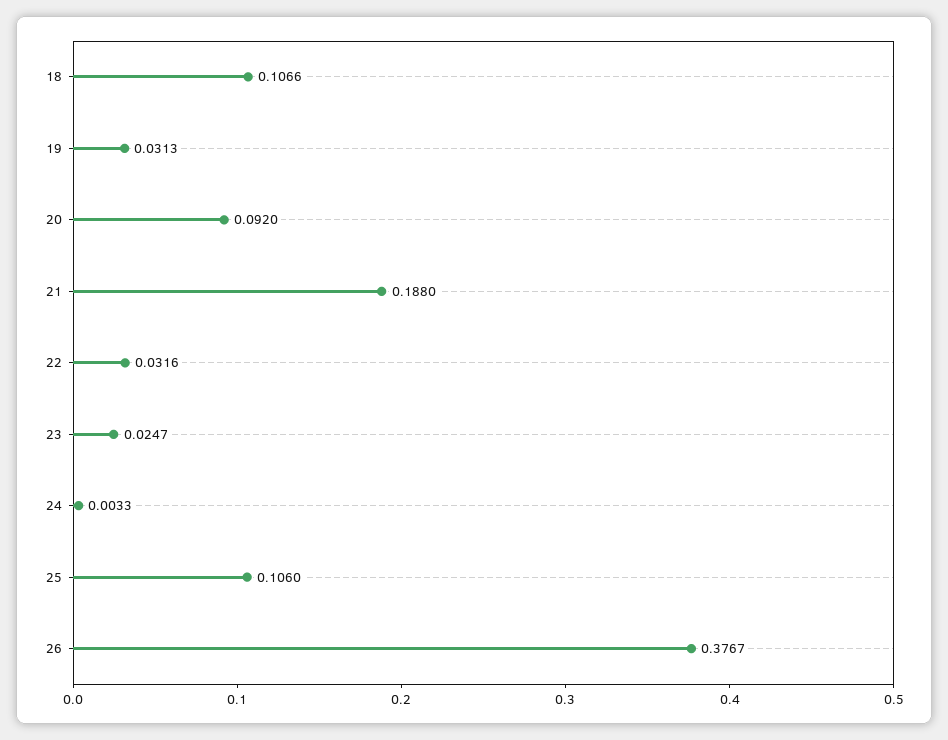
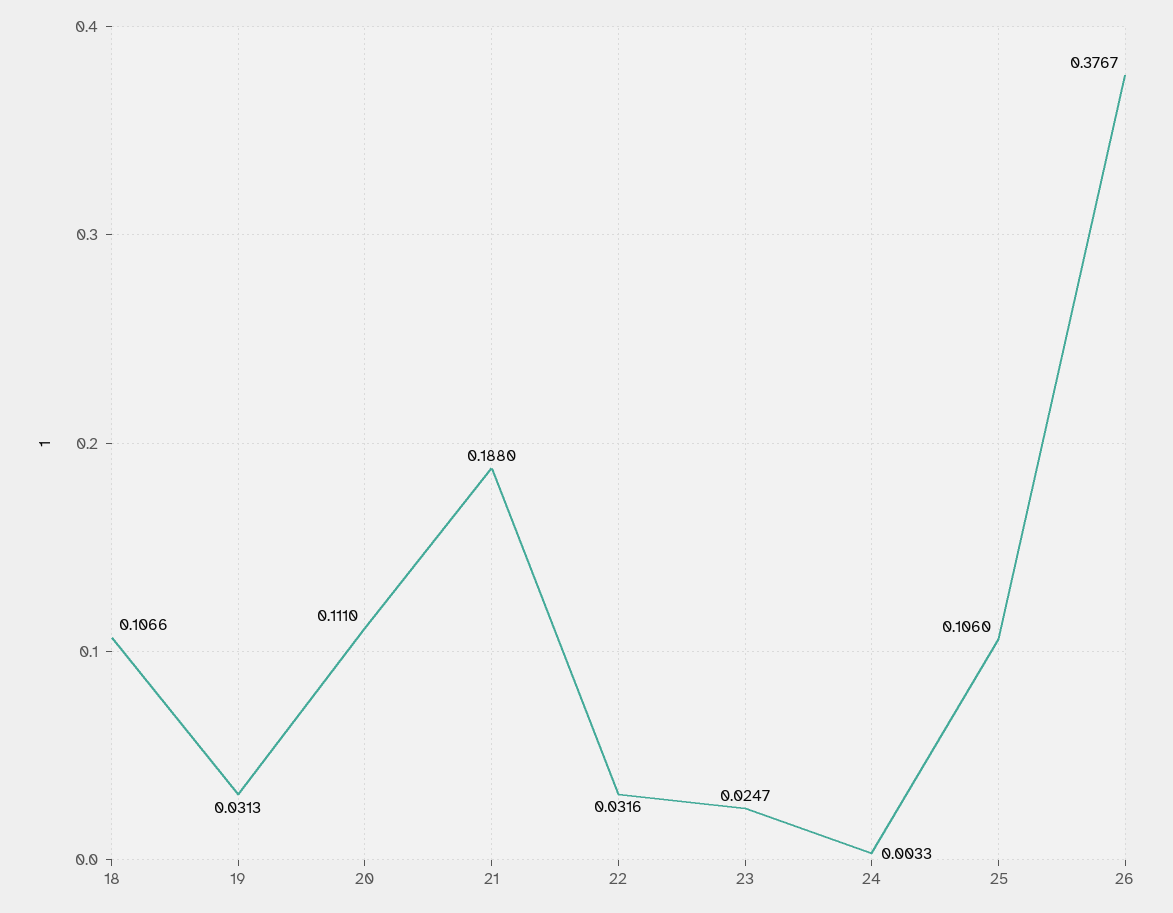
  {
    "18": 0.1066,
    "19": 0.0313,
-   "20": 0.092,
+   "20": 0.111,
    "21": 0.188,
    "22": 0.0316,
    "23": 0.0247,
    "24": 0.0033,
    "25": 0.106,
    "26": 0.3767
  }

